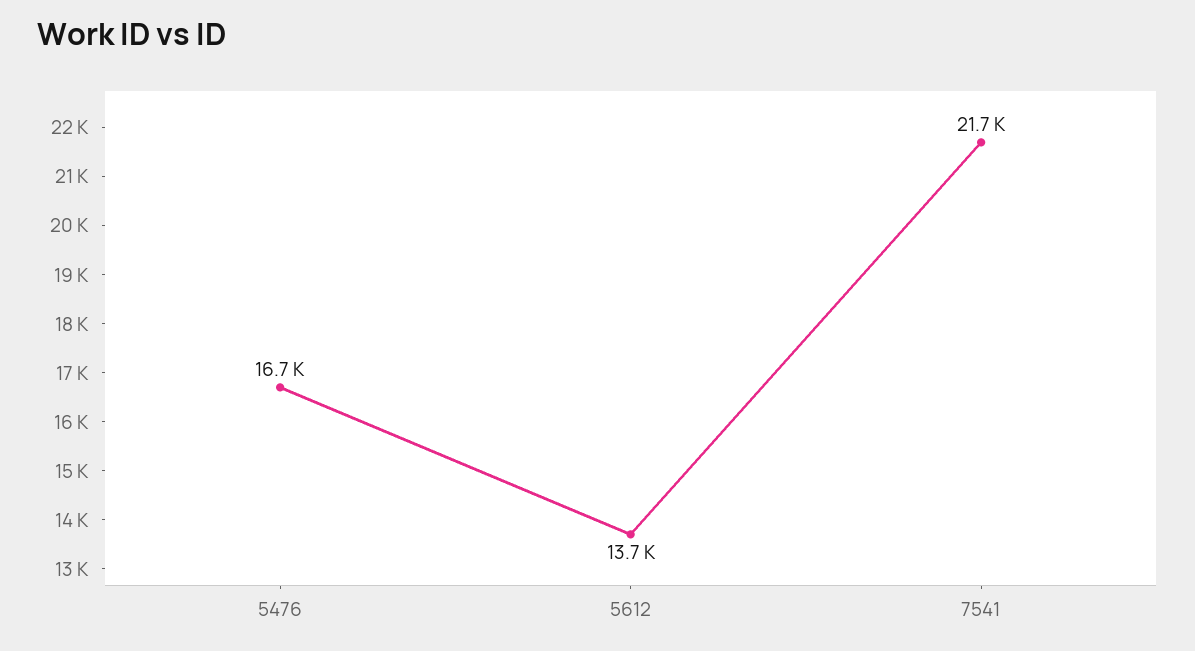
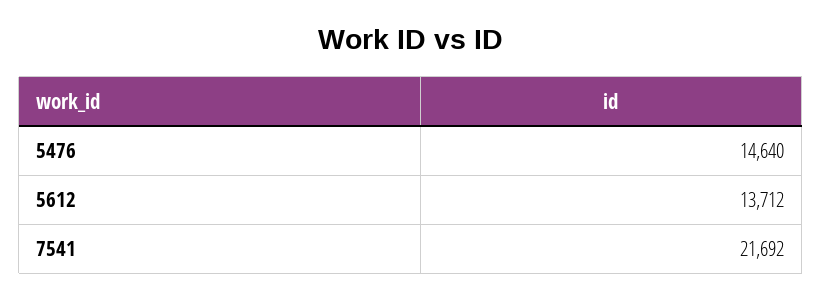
  {
-   "5476": 16700,
+   "5476": 14640,
    "5612": 13712,
    "7541": 21692
  }

